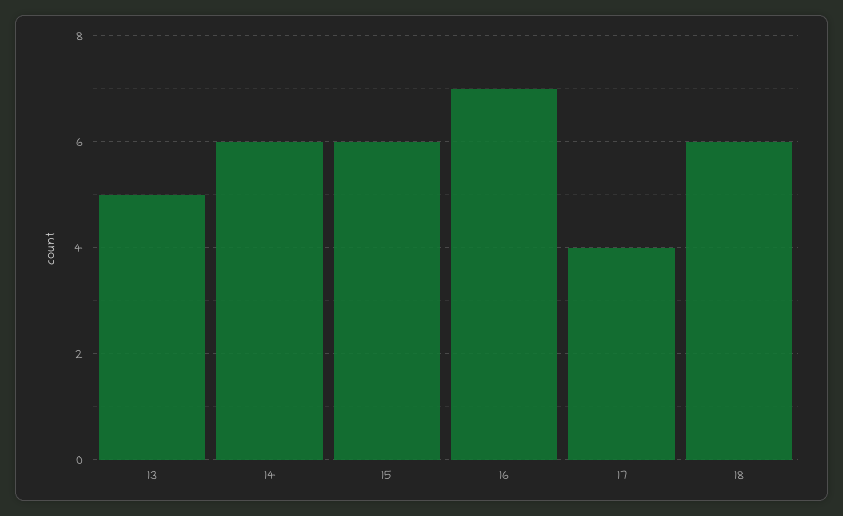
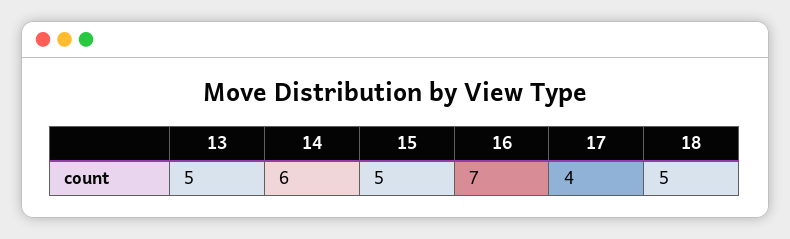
  {
    "13": 5,
    "14": 6,
-   "15": 6,
+   "15": 5,
    "16": 7,
    "17": 4,
-   "18": 6
+   "18": 5
  }

